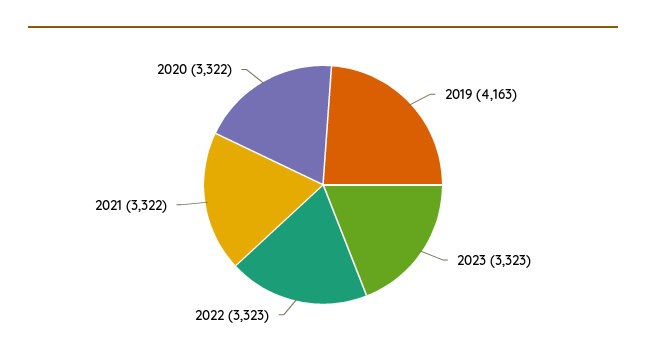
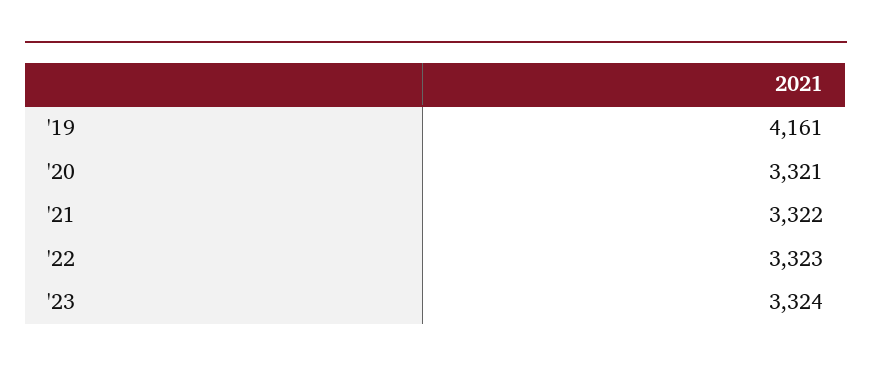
  {
-   "2019": 4163,
+   "2019": 4161,
-   "2023": 3323,
+   "2023": 3324,
    "2022": 3323,
    "2021": 3322,
-   "2020": 3322
+   "2020": 3321
  }

